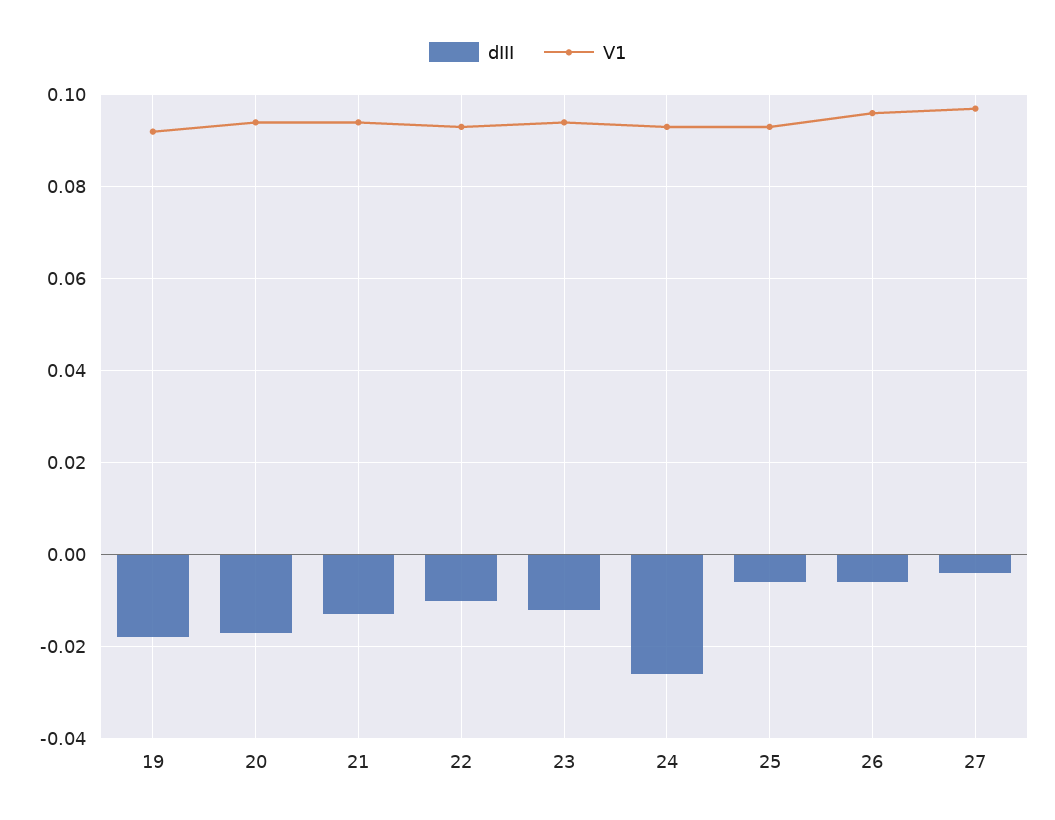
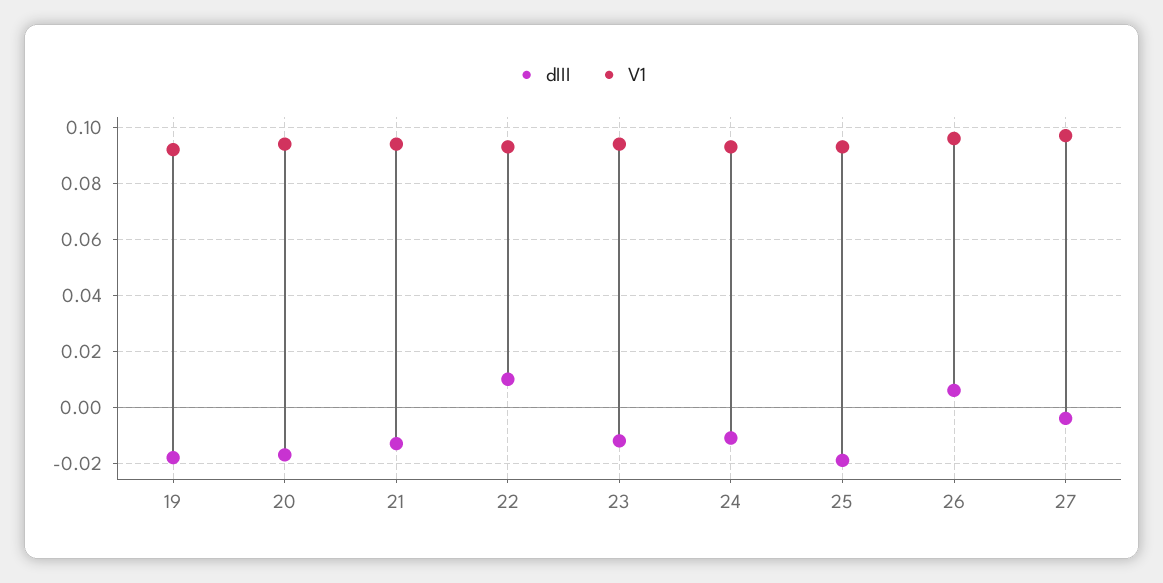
  {
    "dIII": {
      "19": -0.02,
      "20": -0.015,
      "21": -0.015,
-     "22": -0.01,
+     "22": 0.01,
      "23": -0.01,
-     "24": -0.025,
+     "24": -0.01,
-     "25": -0.005,
+     "25": -0.02,
-     "26": -0.005,
+     "26": 0.005,
      "27": -0.005
    },
    "V1": {
      "19": 0.09,
      "20": 0.095,
      "21": 0.095,
      "22": 0.095,
      "23": 0.095,
      "24": 0.095,
      "25": 0.095,
      "26": 0.095,
      "27": 0.095
    }
  }

